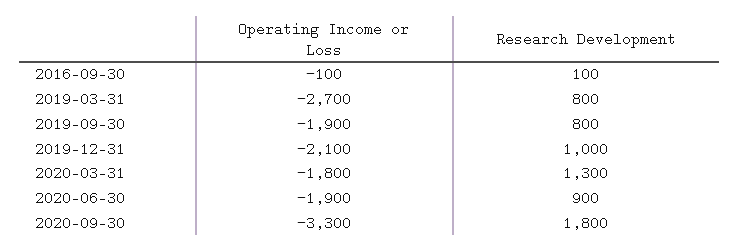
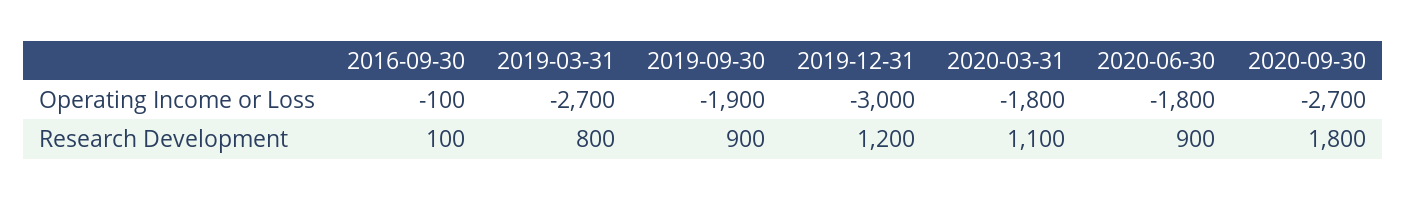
  {
    "Operating Income or Loss": {
      "2016-09-30": -100,
      "2019-03-31": -2700,
      "2019-09-30": -1900,
-     "2019-12-31": -2100,
+     "2019-12-31": -3000,
      "2020-03-31": -1800,
-     "2020-06-30": -1900,
+     "2020-06-30": -1800,
-     "2020-09-30": -3300
+     "2020-09-30": -2700
    },
    "Research Development": {
      "2016-09-30": 100,
      "2019-03-31": 800,
-     "2019-09-30": 800,
+     "2019-09-30": 900,
-     "2019-12-31": 1000,
+     "2019-12-31": 1200,
-     "2020-03-31": 1300,
+     "2020-03-31": 1100,
      "2020-06-30": 900,
      "2020-09-30": 1800
    }
  }

